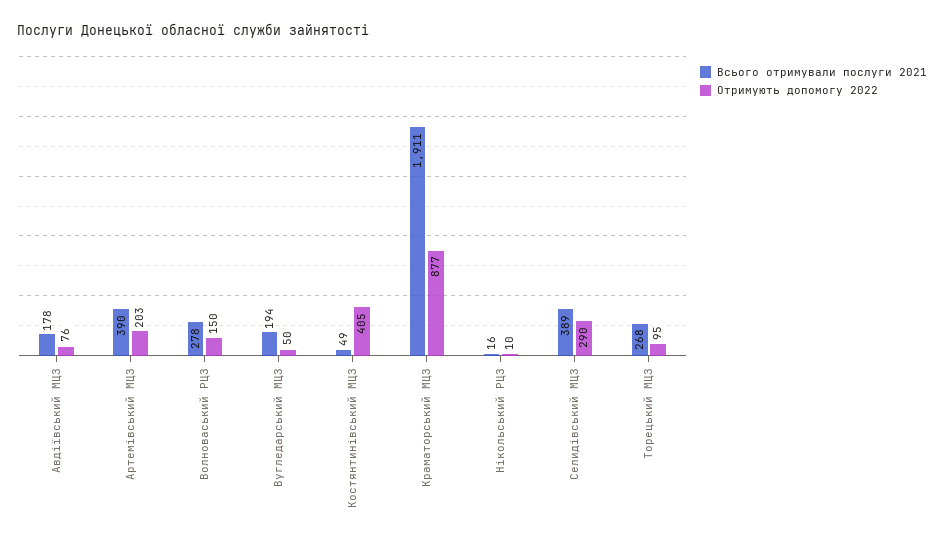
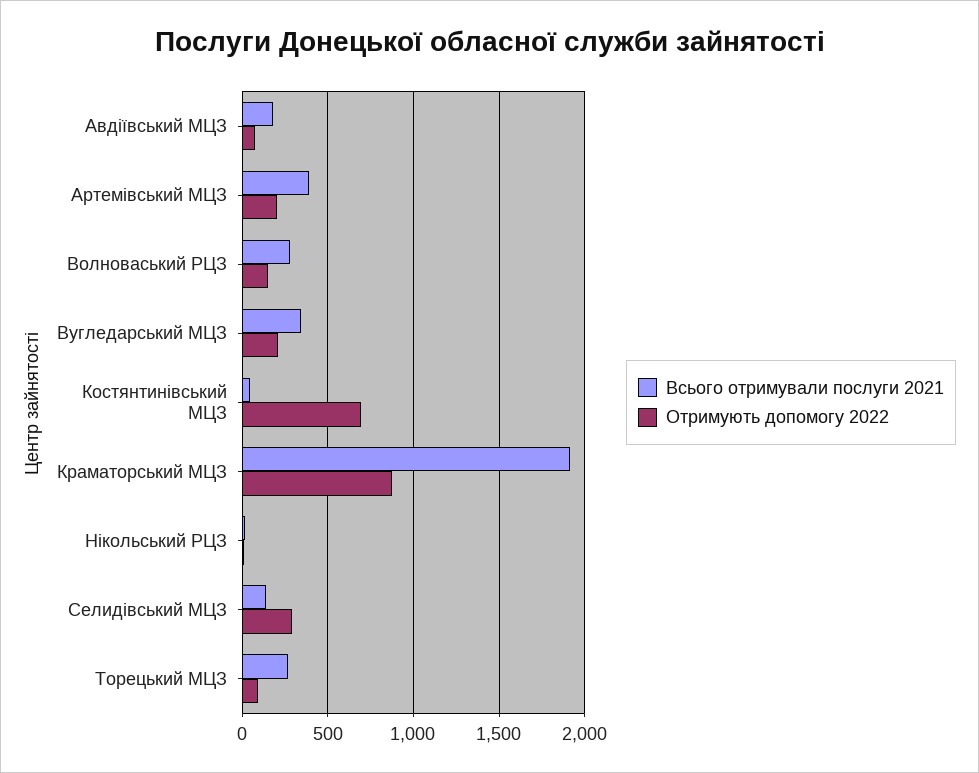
  {
    "Всього отримували послуги 2021": {
      "Авдіївський МЦЗ": 178,
      "Артемівський МЦЗ": 390,
      "Волноваський РЦЗ": 278,
-     "Вугледарський МЦЗ": 194,
+     "Вугледарський МЦЗ": 350,
      "Костянтинівський МЦЗ": 49,
      "Краматорський МЦЗ": 1911,
      "Нікольський РЦЗ": 16,
-     "Селидівський МЦЗ": 389,
+     "Селидівський МЦЗ": 150,
      "Торецький МЦЗ": 268
    },
    "Отримують допомогу 2022": {
      "Авдіївський МЦЗ": 76,
      "Артемівський МЦЗ": 203,
      "Волноваський РЦЗ": 150,
-     "Вугледарський МЦЗ": 50,
+     "Вугледарський МЦЗ": 200,
-     "Костянтинівський МЦЗ": 405,
+     "Костянтинівський МЦЗ": 700,
      "Краматорський МЦЗ": 877,
      "Нікольський РЦЗ": 10,
      "Селидівський МЦЗ": 290,
      "Торецький МЦЗ": 95
    }
  }

